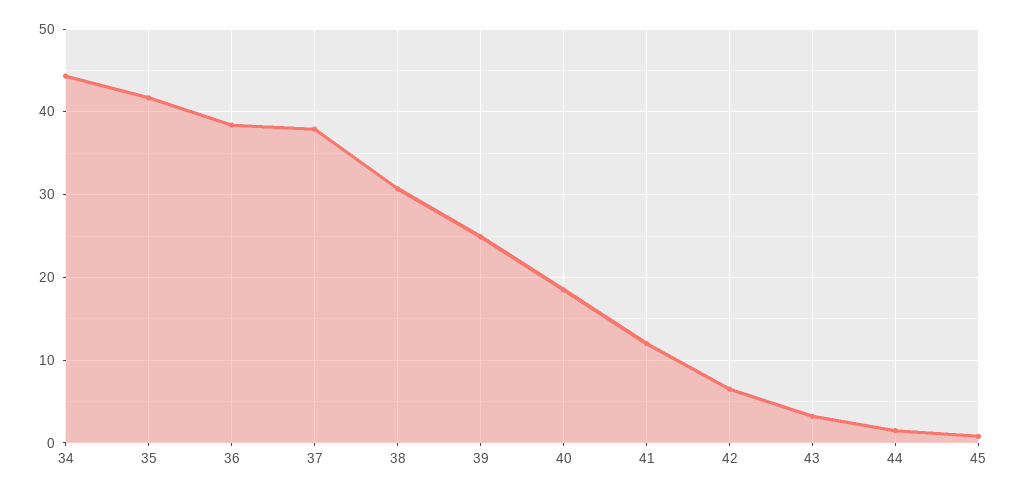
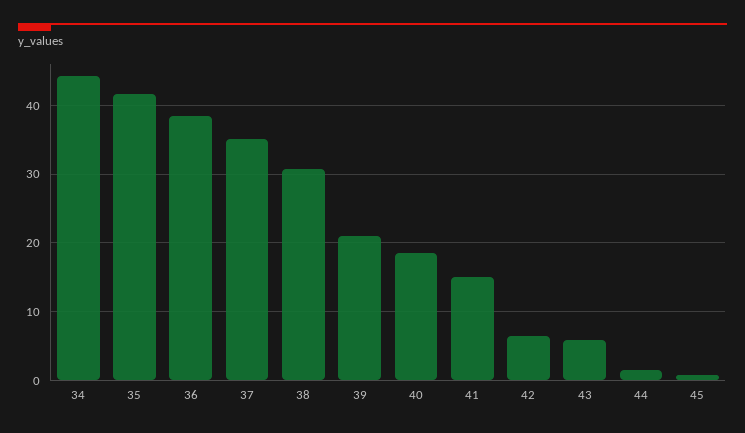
  {
    "34": 44,
    "35": 42,
    "36": 38,
-   "37": 38,
+   "37": 35,
    "38": 31,
-   "39": 25,
+   "39": 21,
    "40": 19,
-   "41": 12,
+   "41": 15,
    "42": 7,
-   "43": 3,
+   "43": 6,
    "44": 2,
    "45": 1
  }

